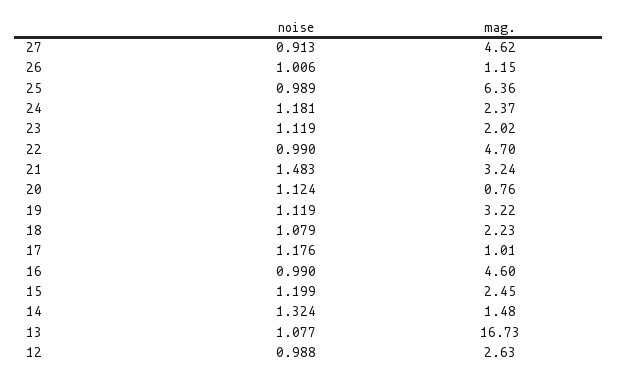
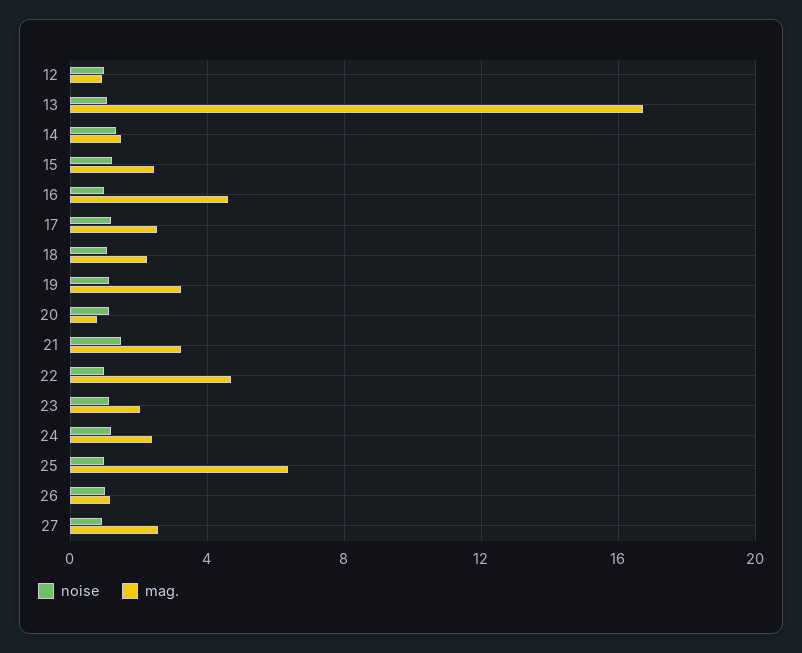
  {
    "noise": {
      "27": 0.913,
      "26": 1.006,
      "25": 0.989,
      "24": 1.181,
      "23": 1.119,
      "22": 0.99,
      "21": 1.483,
      "20": 1.124,
      "19": 1.119,
      "18": 1.079,
      "17": 1.176,
      "16": 0.99,
      "15": 1.199,
      "14": 1.324,
      "13": 1.077,
      "12": 0.988
    },
    "mag.": {
-     "27": 4.62,
+     "27": 2.5,
      "26": 1.15,
      "25": 6.36,
      "24": 2.37,
      "23": 2.02,
      "22": 4.7,
      "21": 3.24,
      "20": 0.76,
      "19": 3.22,
      "18": 2.23,
-     "17": 1.01,
+     "17": 2.5,
      "16": 4.6,
      "15": 2.45,
      "14": 1.48,
      "13": 16.73,
-     "12": 2.63
+     "12": 1
    }
  }

